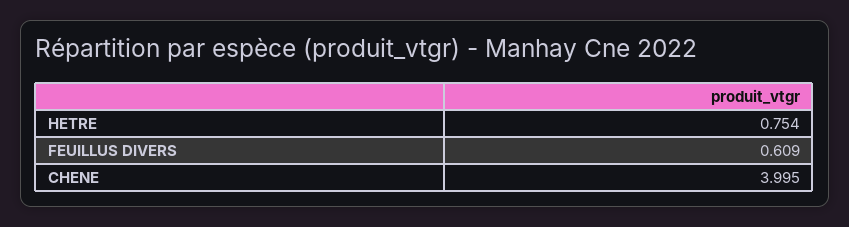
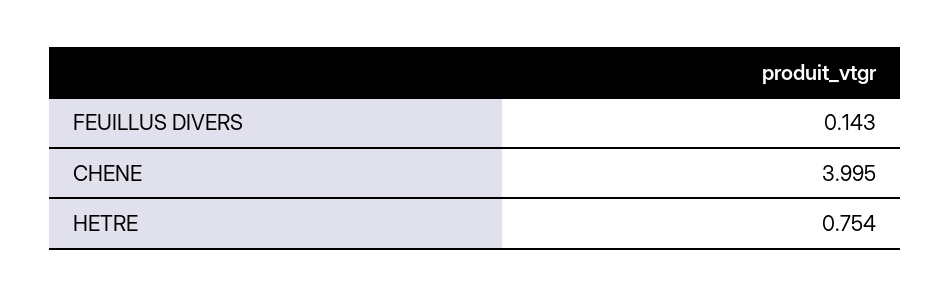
  {
    "HETRE": 0.754,
-   "FEUILLUS DIVERS": 0.609,
+   "FEUILLUS DIVERS": 0.143,
    "CHENE": 3.995
  }

